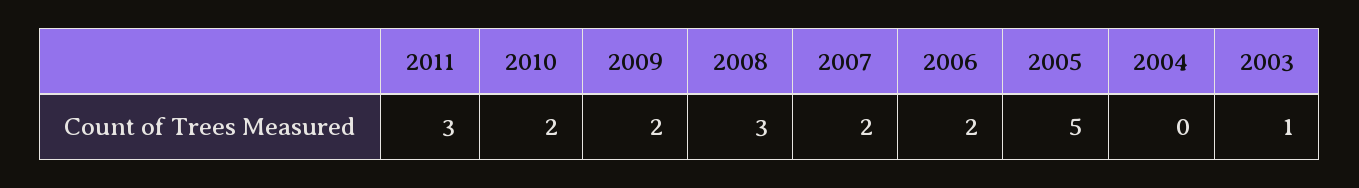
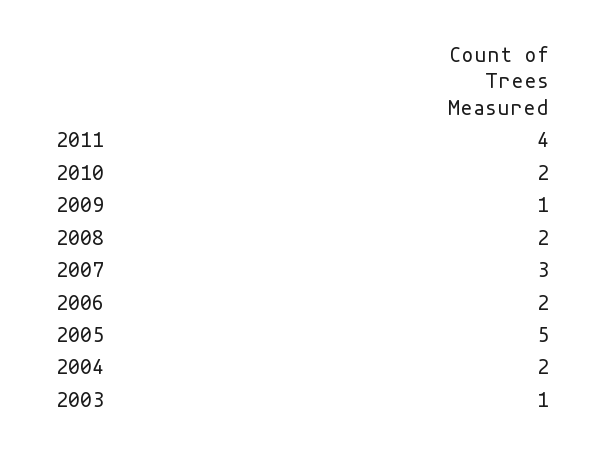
  {
-   "2011": 3,
+   "2011": 4,
    "2010": 2,
-   "2009": 2,
+   "2009": 1,
-   "2008": 3,
+   "2008": 2,
-   "2007": 2,
+   "2007": 3,
    "2006": 2,
    "2005": 5,
-   "2004": 0,
+   "2004": 2,
    "2003": 1
  }

